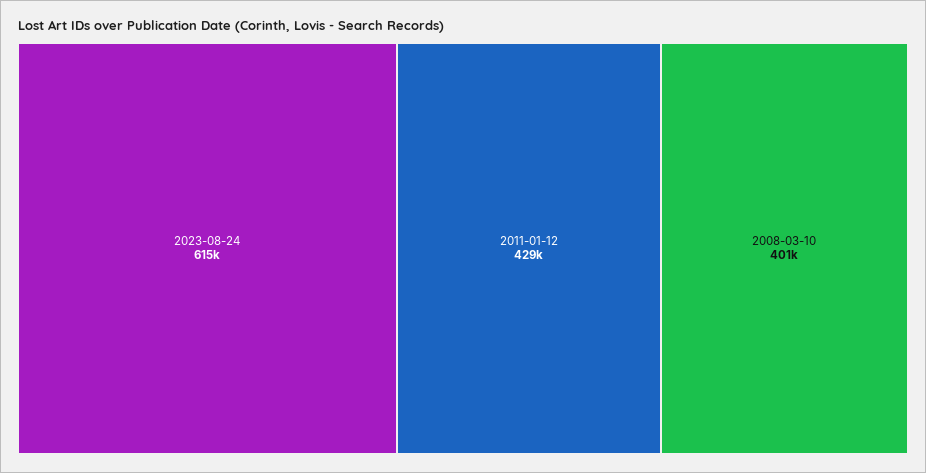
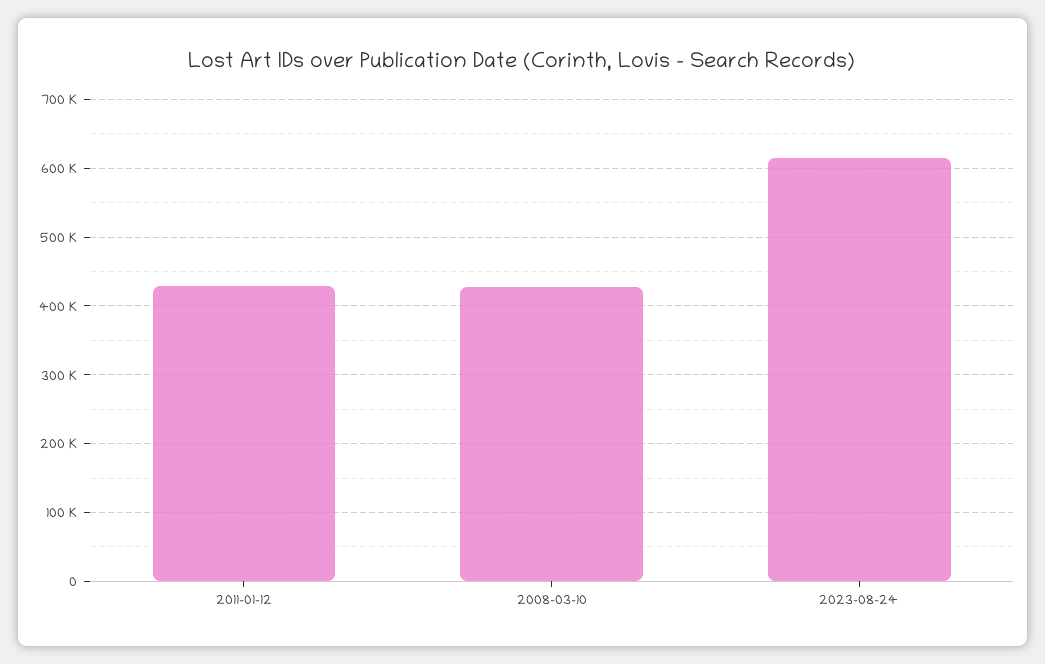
  {
    "2023-08-24": 615000,
    "2011-01-12": 429000,
-   "2008-03-10": 401000
+   "2008-03-10": 430000
  }

